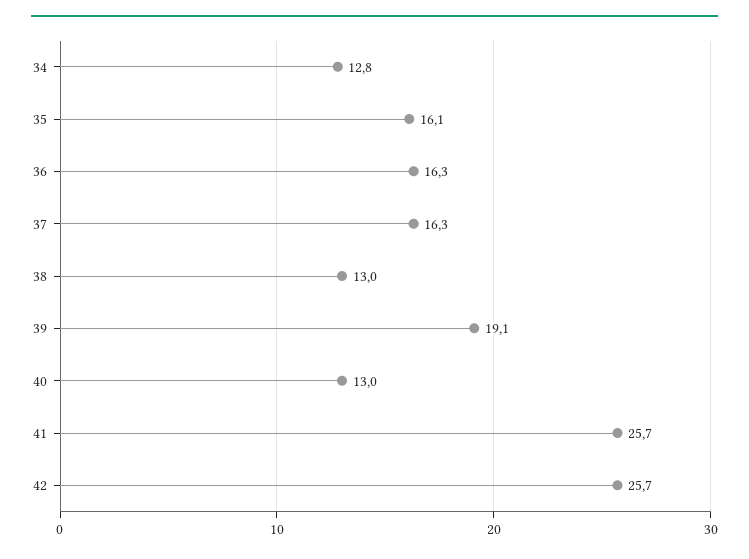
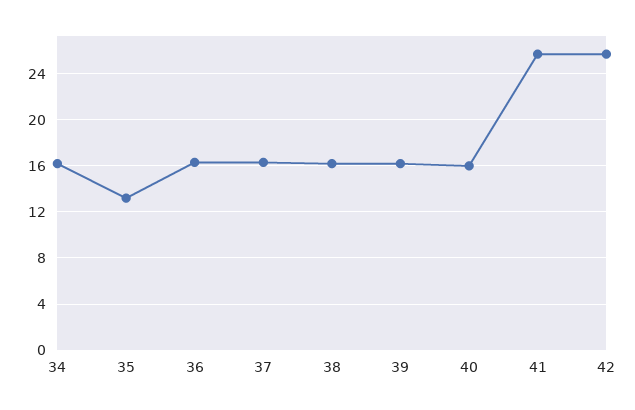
  {
-   "34": 12.8,
+   "34": 16,
-   "35": 16.1,
+   "35": 13,
    "36": 16.3,
    "37": 16.3,
-   "38": 13,
+   "38": 16,
-   "39": 19.1,
+   "39": 16,
-   "40": 13,
+   "40": 16,
    "41": 25.7,
    "42": 25.7
  }

